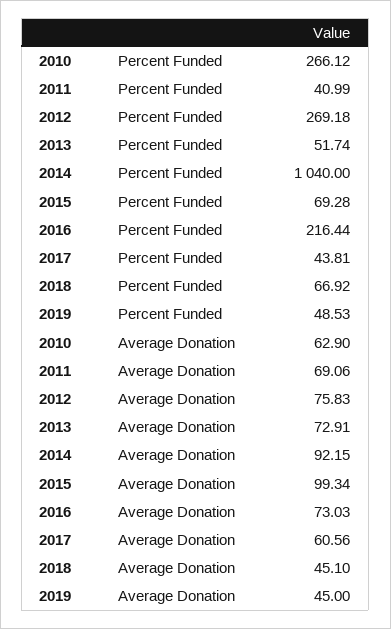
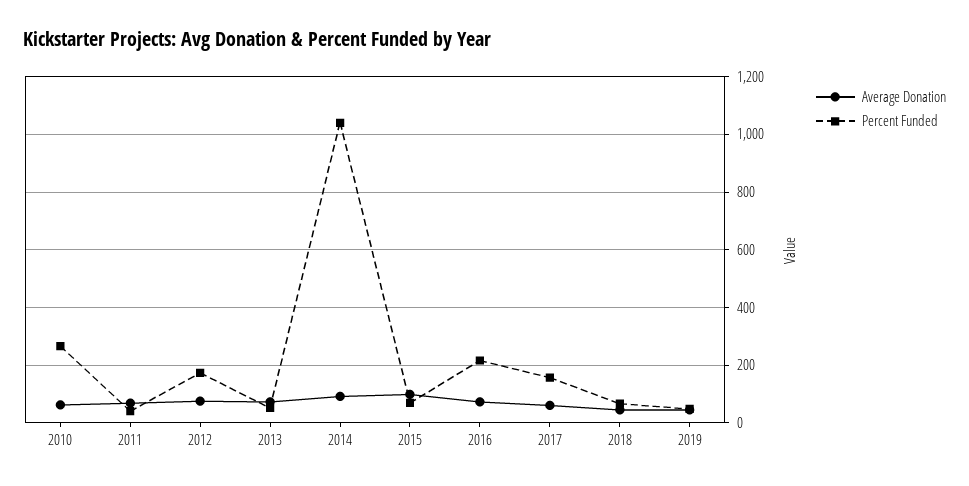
  {
    "Percent Funded": {
      "2010": 266.12,
      "2011": 40.99,
-     "2012": 269.18,
+     "2012": 175,
      "2013": 51.74,
      "2014": 1040,
      "2015": 69.28,
      "2016": 216.44,
-     "2017": 43.81,
+     "2017": 150,
      "2018": 66.92,
      "2019": 48.53
    },
    "Average Donation": {
      "2010": 62.9,
      "2011": 69.06,
      "2012": 75.83,
      "2013": 72.91,
      "2014": 92.15,
      "2015": 99.34,
      "2016": 73.03,
      "2017": 60.56,
      "2018": 45.1,
      "2019": 45
    }
  }

